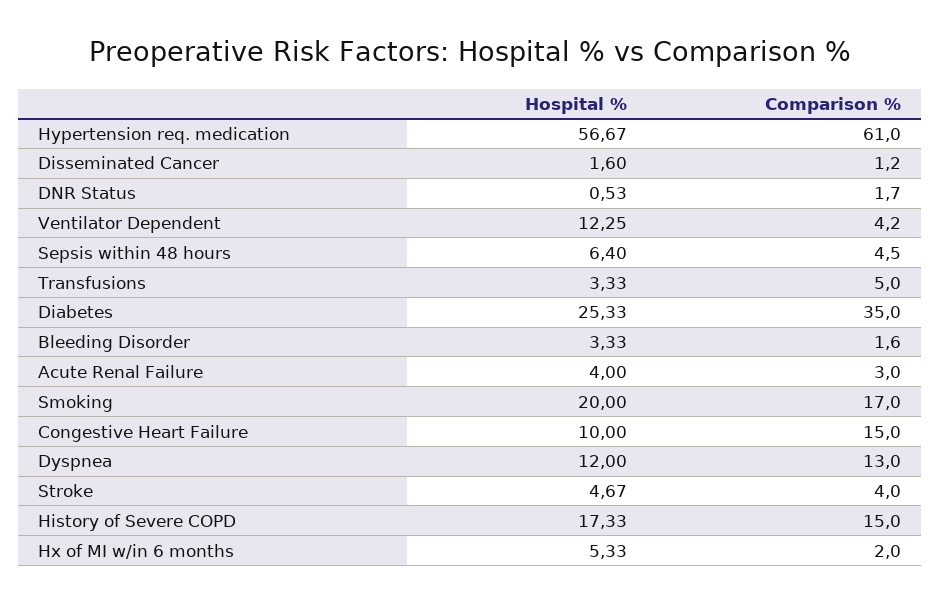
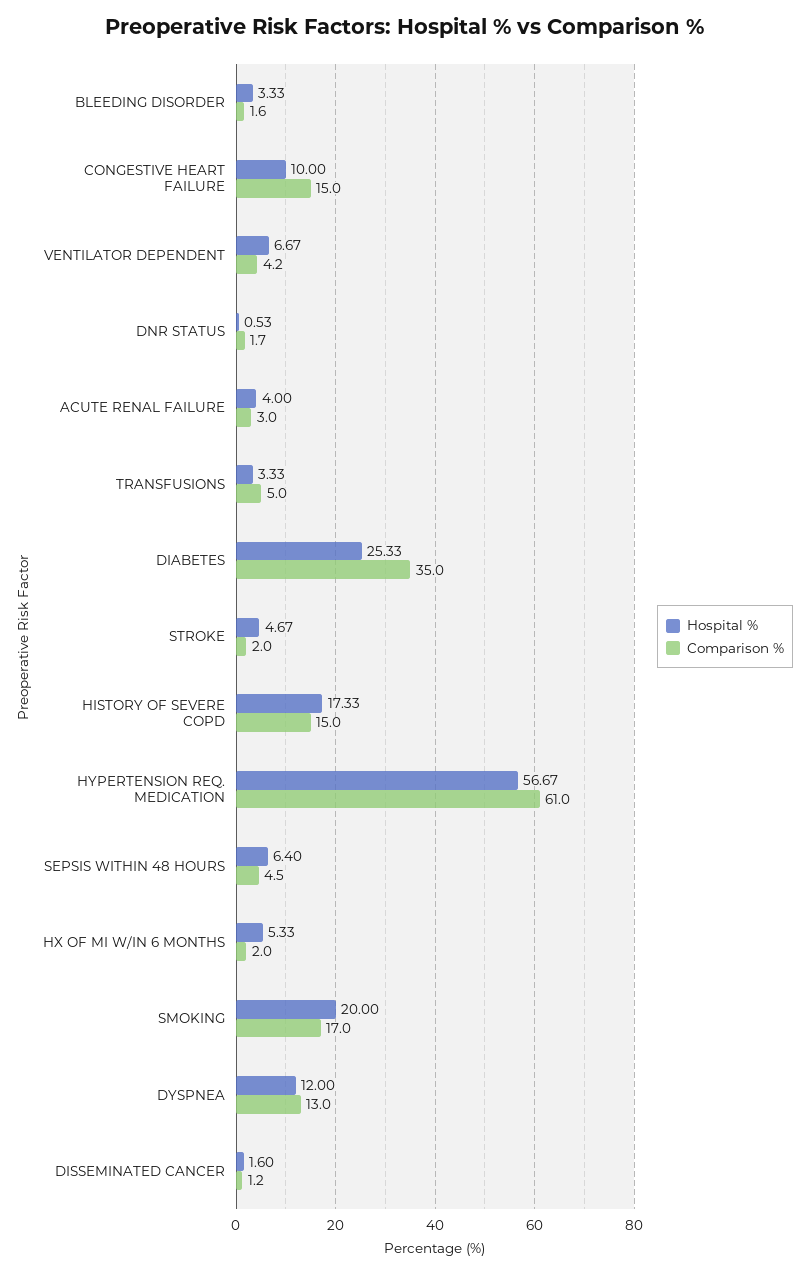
  {
    "Hospital %": {
      "Hypertension req. medication": 56.67,
      "Disseminated Cancer": 1.6,
      "DNR Status": 0.53,
-     "Ventilator Dependent": 12.25,
+     "Ventilator Dependent": 6.67,
      "Sepsis within 48 hours": 6.4,
      "Transfusions": 3.33,
      "Diabetes": 25.33,
      "Bleeding Disorder": 3.33,
      "Acute Renal Failure": 4,
      "Smoking": 20,
      "Congestive Heart Failure": 10,
      "Dyspnea": 12,
      "Stroke": 4.67,
      "History of Severe COPD": 17.33,
      "Hx of MI w/in 6 months": 5.33
    },
    "Comparison %": {
      "Hypertension req. medication": 61,
      "Disseminated Cancer": 1.2,
      "DNR Status": 1.7,
      "Ventilator Dependent": 4.2,
      "Sepsis within 48 hours": 4.5,
      "Transfusions": 5,
      "Diabetes": 35,
      "Bleeding Disorder": 1.6,
      "Acute Renal Failure": 3,
      "Smoking": 17,
      "Congestive Heart Failure": 15,
      "Dyspnea": 13,
-     "Stroke": 4,
+     "Stroke": 2,
      "History of Severe COPD": 15,
      "Hx of MI w/in 6 months": 2
    }
  }

